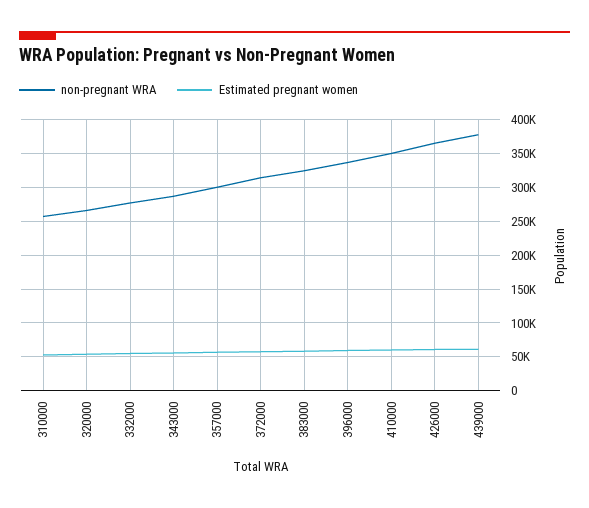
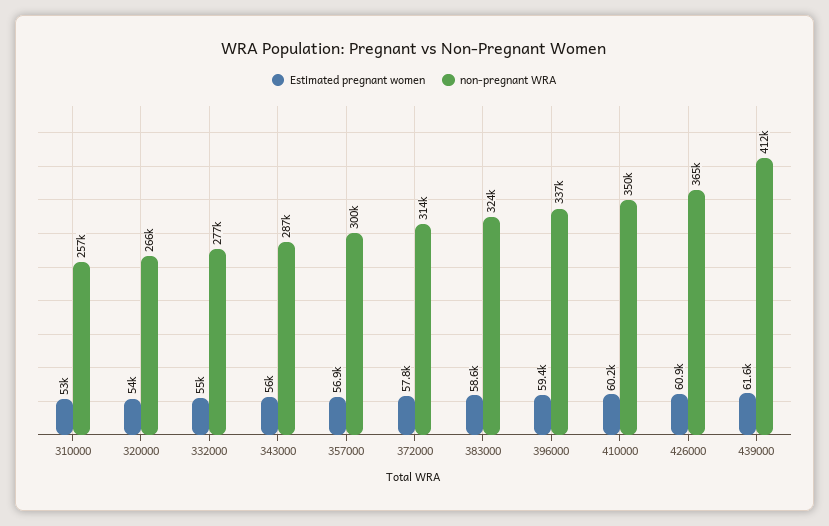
  {
    "non-pregnant WRA": {
      "310000": 257000,
      "320000": 266000,
      "332000": 277000,
      "343000": 287000,
      "357000": 300000,
      "372000": 314000,
      "383000": 324000,
      "396000": 337000,
      "410000": 350000,
      "426000": 365000,
-     "439000": 380000
+     "439000": 412000
    },
    "Estimated pregnant women": {
      "310000": 53000,
      "320000": 54000,
      "332000": 55000,
      "343000": 56000,
      "357000": 56900,
      "372000": 57800,
      "383000": 58600,
      "396000": 59400,
      "410000": 60200,
      "426000": 60900,
      "439000": 61600
    }
  }

